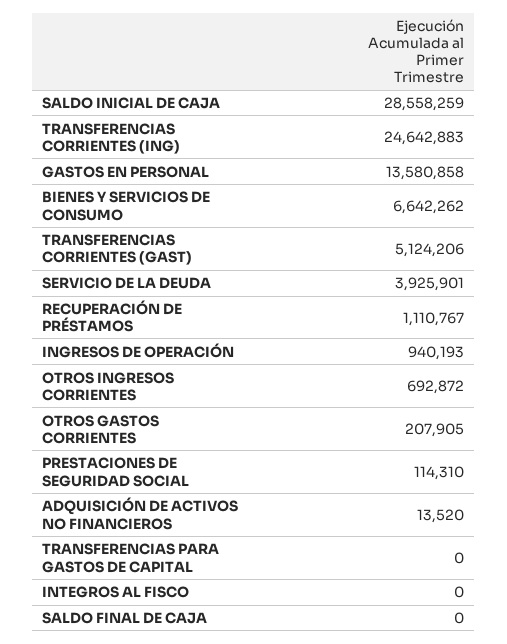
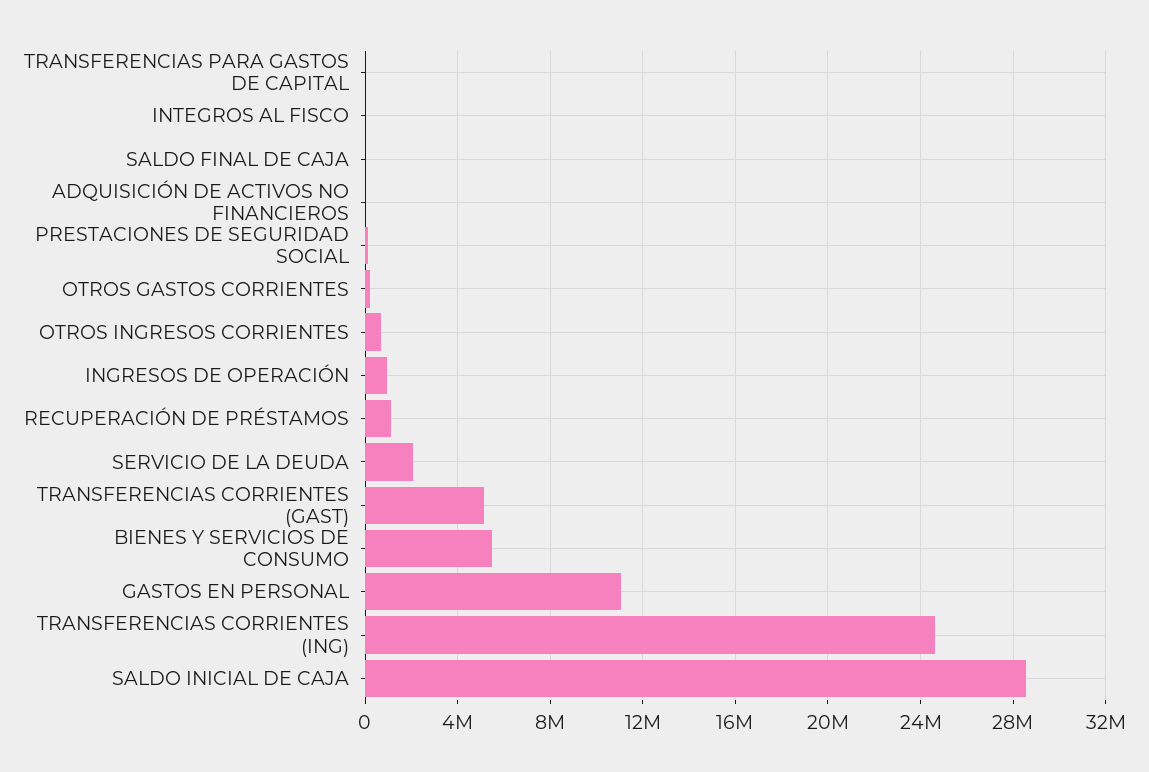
  {
    "SALDO INICIAL DE CAJA": 28558259,
    "TRANSFERENCIAS CORRIENTES (ING)": 24642883,
-   "GASTOS EN PERSONAL": 13580858,
+   "GASTOS EN PERSONAL": 11000000,
-   "BIENES Y SERVICIOS DE CONSUMO": 6642262,
+   "BIENES Y SERVICIOS DE CONSUMO": 5500000,
    "TRANSFERENCIAS CORRIENTES (GAST)": 5124206,
-   "SERVICIO DE LA DEUDA": 3925901,
+   "SERVICIO DE LA DEUDA": 2000000,
    "RECUPERACIÓN DE PRÉSTAMOS": 1110767,
    "INGRESOS DE OPERACIÓN": 940193,
    "OTROS INGRESOS CORRIENTES": 692872,
    "OTROS GASTOS CORRIENTES": 207905,
    "PRESTACIONES DE SEGURIDAD SOCIAL": 114310,
    "ADQUISICIÓN DE ACTIVOS NO FINANCIEROS": 13520,
    "TRANSFERENCIAS PARA GASTOS DE CAPITAL": 0,
    "INTEGROS AL FISCO": 0,
    "SALDO FINAL DE CAJA": 0
  }

